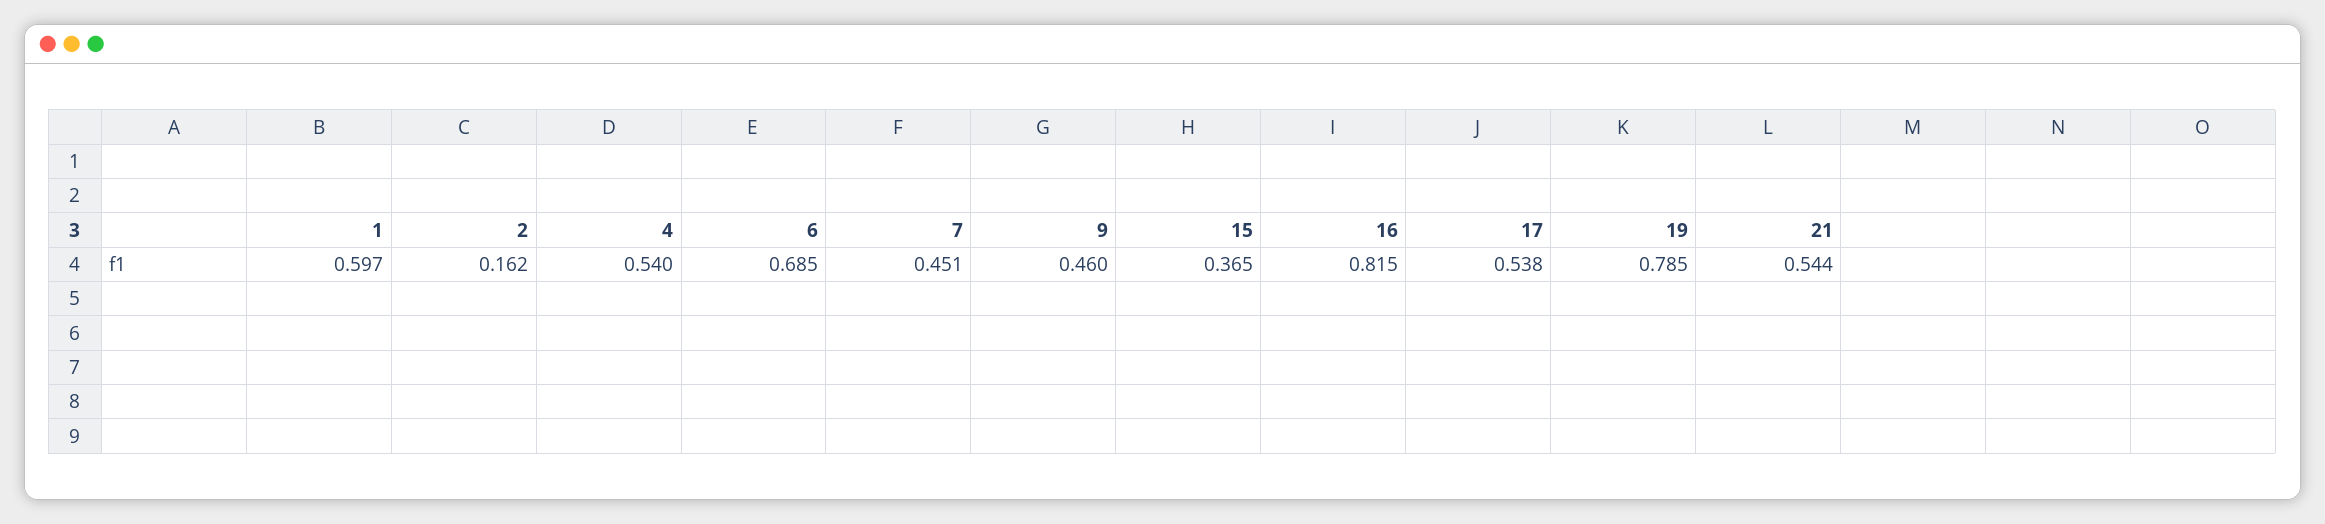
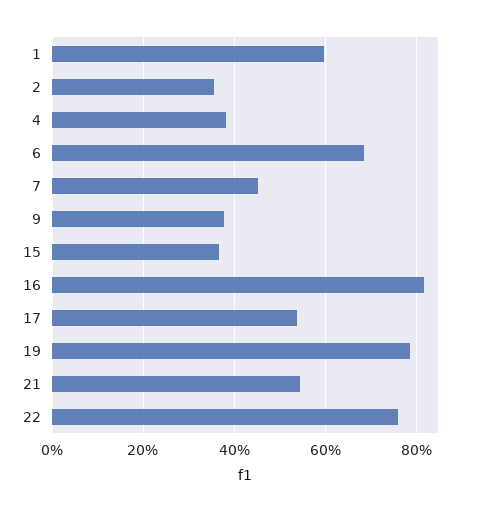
  {
    "1": 0.597,
-   "2": 0.162,
+   "2": 0.36,
-   "4": 0.54,
+   "4": 0.38,
    "6": 0.685,
    "7": 0.451,
-   "9": 0.46,
+   "9": 0.38,
    "15": 0.365,
    "16": 0.815,
    "17": 0.538,
    "19": 0.785,
-   "21": 0.544
+   "21": 0.544,
+   "22": 0.76
  }

